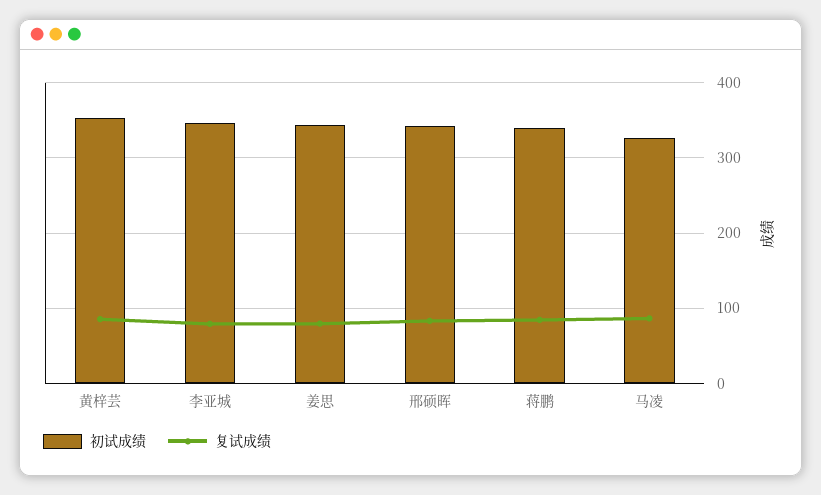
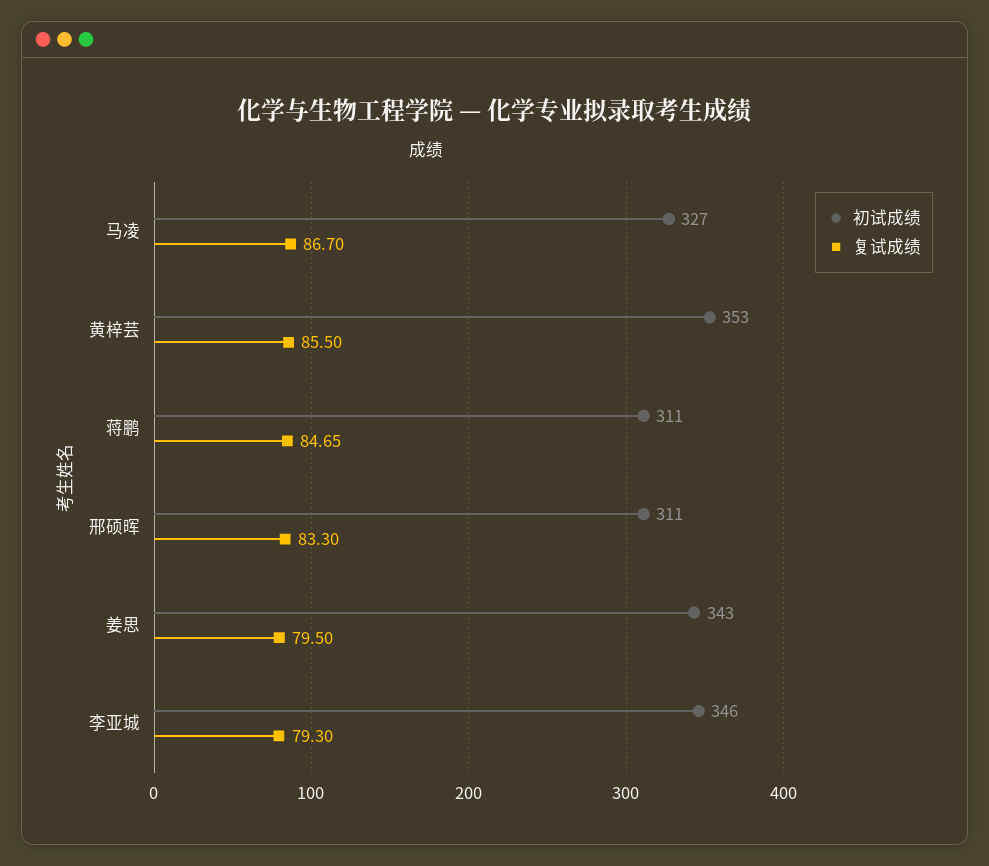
  {
    "初试成绩": {
      "黄梓芸": 353,
      "李亚城": 346,
      "姜思": 343,
-     "邢硕晖": 340,
+     "邢硕晖": 311,
-     "蒋鹏": 340,
+     "蒋鹏": 311,
      "马凌": 327
    },
    "复试成绩": {
      "黄梓芸": 85.5,
      "李亚城": 79.3,
      "姜思": 79.5,
      "邢硕晖": 83.3,
      "蒋鹏": 84.65,
      "马凌": 86.7
    }
  }

